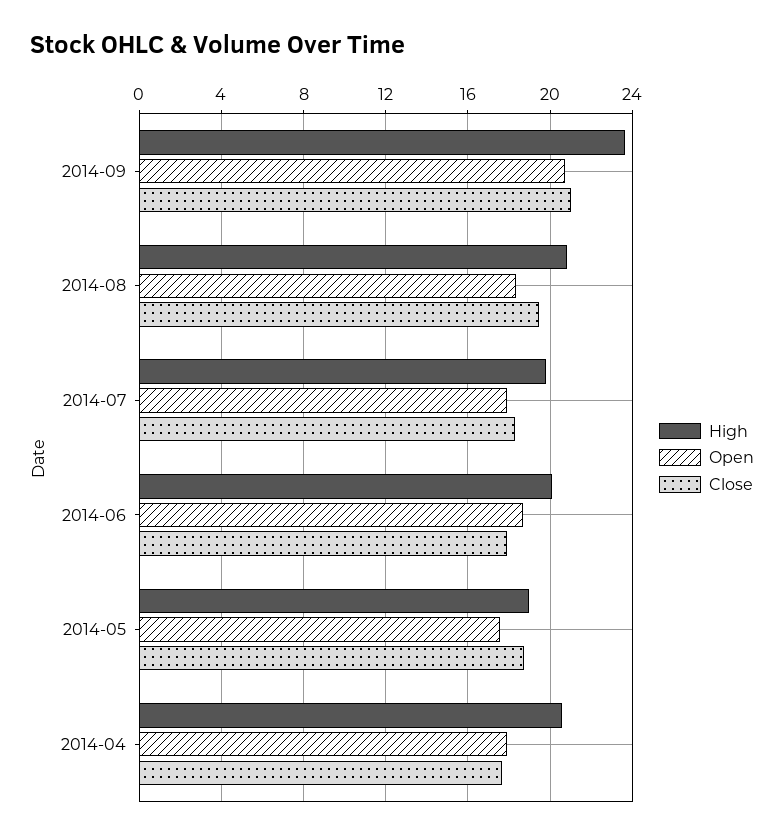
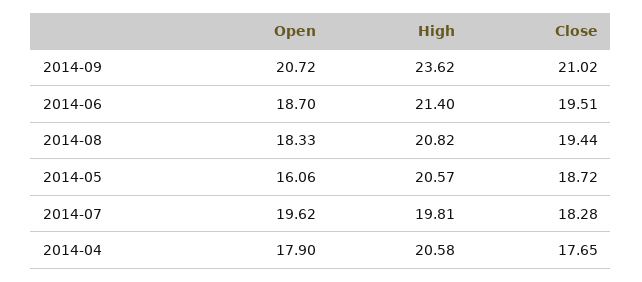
  {
    "High": {
      "2014-09": 23.62,
      "2014-08": 20.82,
      "2014-07": 19.81,
-     "2014-06": 20,
+     "2014-06": 21.4,
-     "2014-05": 19,
+     "2014-05": 20.57,
      "2014-04": 20.58
    },
    "Open": {
      "2014-09": 20.72,
      "2014-08": 18.33,
-     "2014-07": 18,
+     "2014-07": 19.62,
      "2014-06": 18.7,
-     "2014-05": 17.5,
+     "2014-05": 16.06,
      "2014-04": 17.9
    },
    "Close": {
      "2014-09": 21.02,
      "2014-08": 19.44,
      "2014-07": 18.28,
-     "2014-06": 18,
+     "2014-06": 19.51,
      "2014-05": 18.72,
      "2014-04": 17.65
    }
  }

